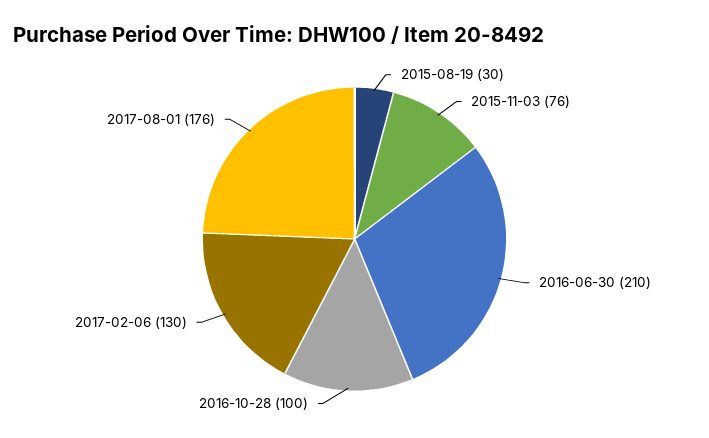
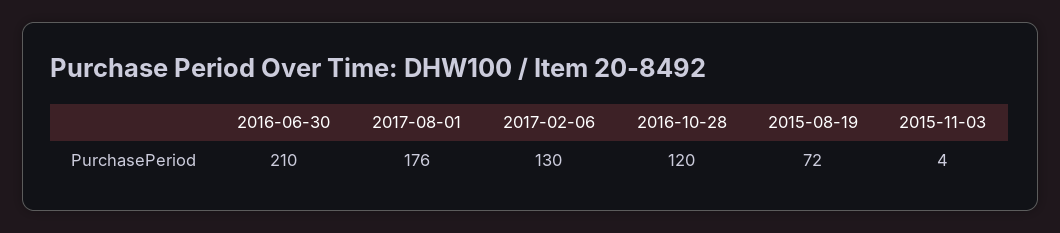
  {
-   "2015-08-19": 30,
+   "2015-08-19": 72,
-   "2015-11-03": 76,
+   "2015-11-03": 4,
    "2016-06-30": 210,
-   "2016-10-28": 100,
+   "2016-10-28": 120,
    "2017-02-06": 130,
    "2017-08-01": 176
  }

